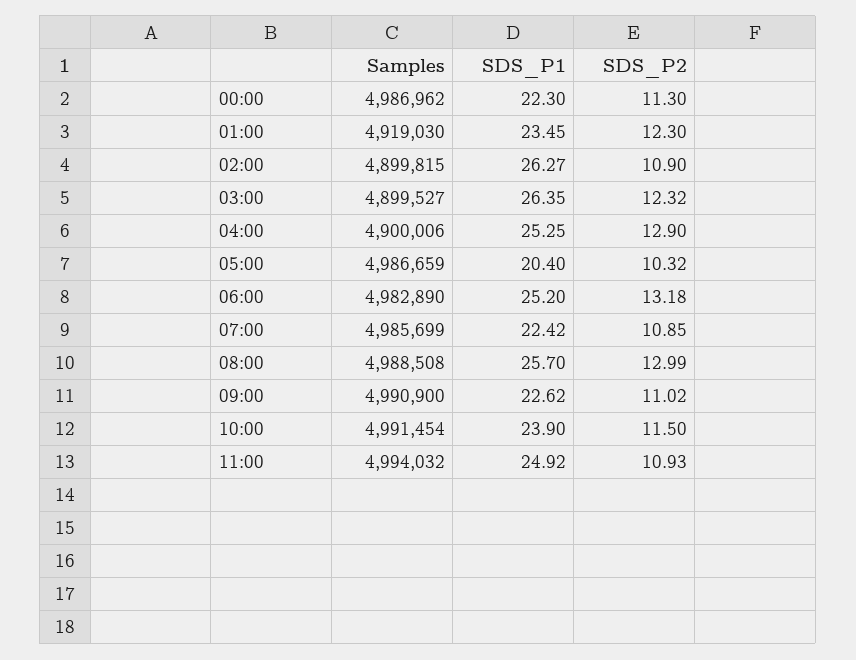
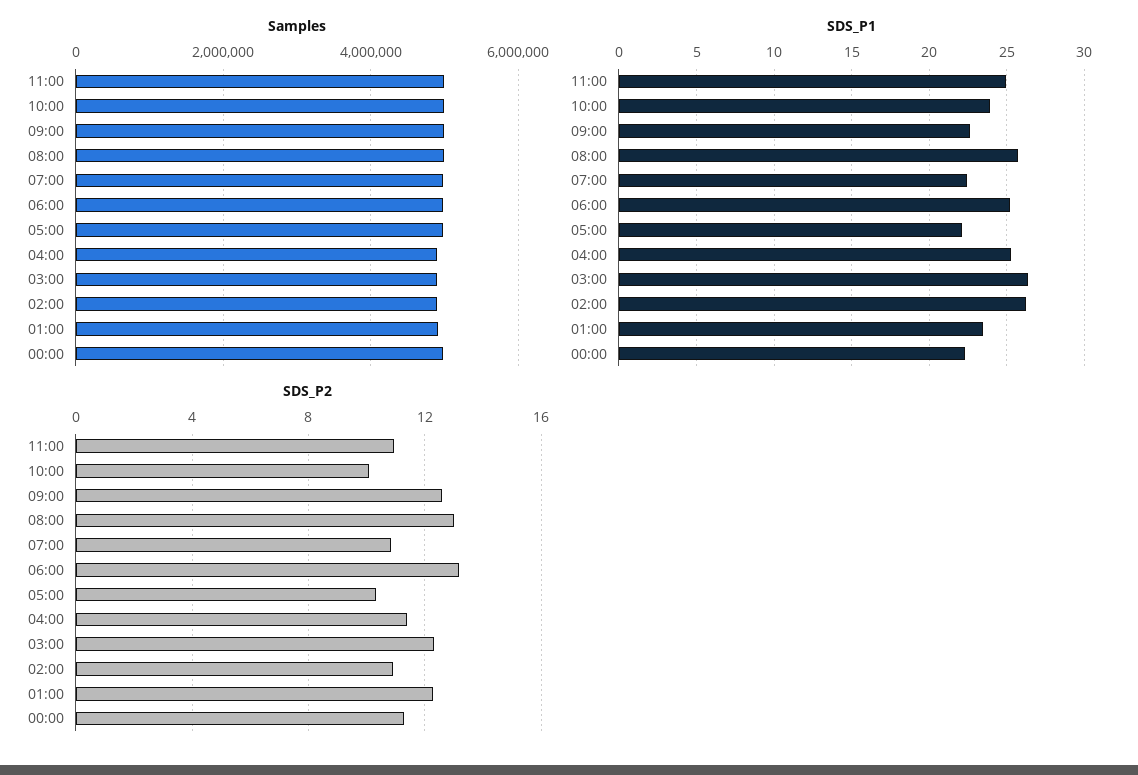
  {
    "Samples": {
      "00:00": 4986962,
      "01:00": 4919030,
      "02:00": 4899815,
      "03:00": 4899527,
      "04:00": 4900006,
      "05:00": 4986659,
      "06:00": 4982890,
      "07:00": 4985699,
      "08:00": 4988508,
      "09:00": 4990900,
      "10:00": 4991454,
      "11:00": 4994032
    },
    "SDS_P1": {
      "00:00": 22.3,
      "01:00": 23.45,
      "02:00": 26.27,
      "03:00": 26.35,
      "04:00": 25.25,
-     "05:00": 20.4,
+     "05:00": 22,
      "06:00": 25.2,
      "07:00": 22.42,
      "08:00": 25.7,
      "09:00": 22.62,
      "10:00": 23.9,
      "11:00": 24.92
    },
    "SDS_P2": {
      "00:00": 11.3,
      "01:00": 12.3,
      "02:00": 10.9,
      "03:00": 12.32,
-     "04:00": 12.9,
+     "04:00": 11.5,
      "05:00": 10.32,
      "06:00": 13.18,
      "07:00": 10.85,
      "08:00": 12.99,
-     "09:00": 11.02,
+     "09:00": 12.5,
-     "10:00": 11.5,
+     "10:00": 10,
      "11:00": 10.93
    }
  }

